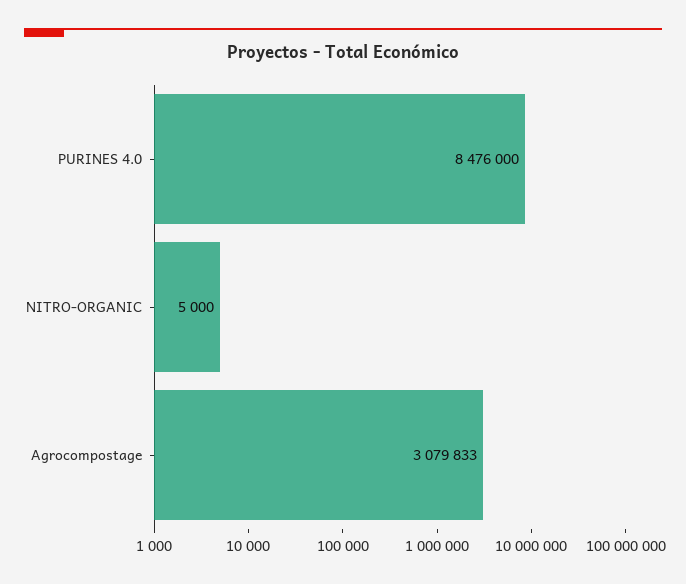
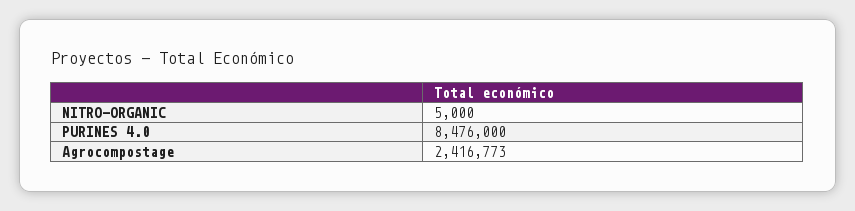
  {
    "PURINES 4.0": 8476000,
    "NITRO-ORGANIC": 5000,
-   "Agrocompostage": 3079833
+   "Agrocompostage": 2416773
  }

